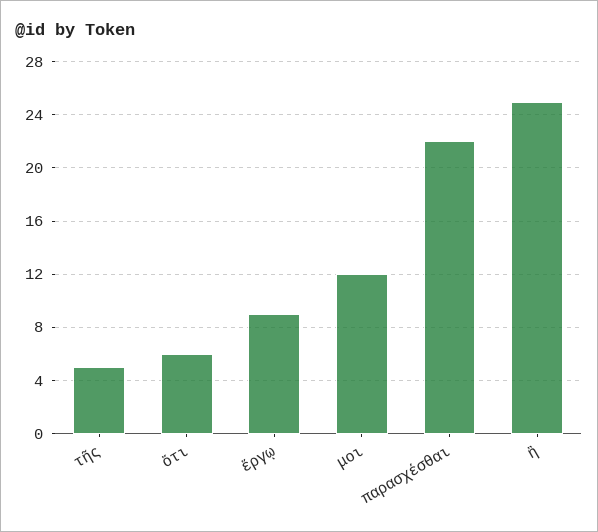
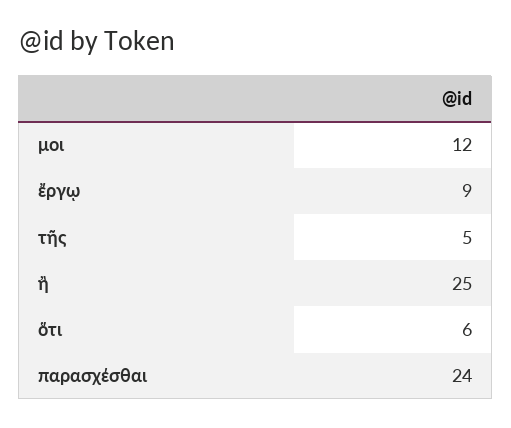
  {
    "τῆς": 5,
    "ὅτι": 6,
    "ἔργῳ": 9,
    "μοι": 12,
-   "παρασχέσθαι": 22,
+   "παρασχέσθαι": 24,
    "ἢ": 25
  }

